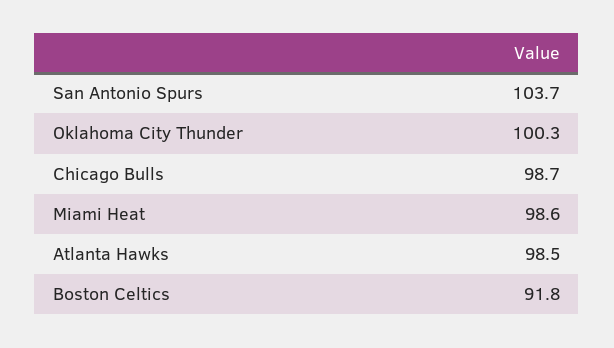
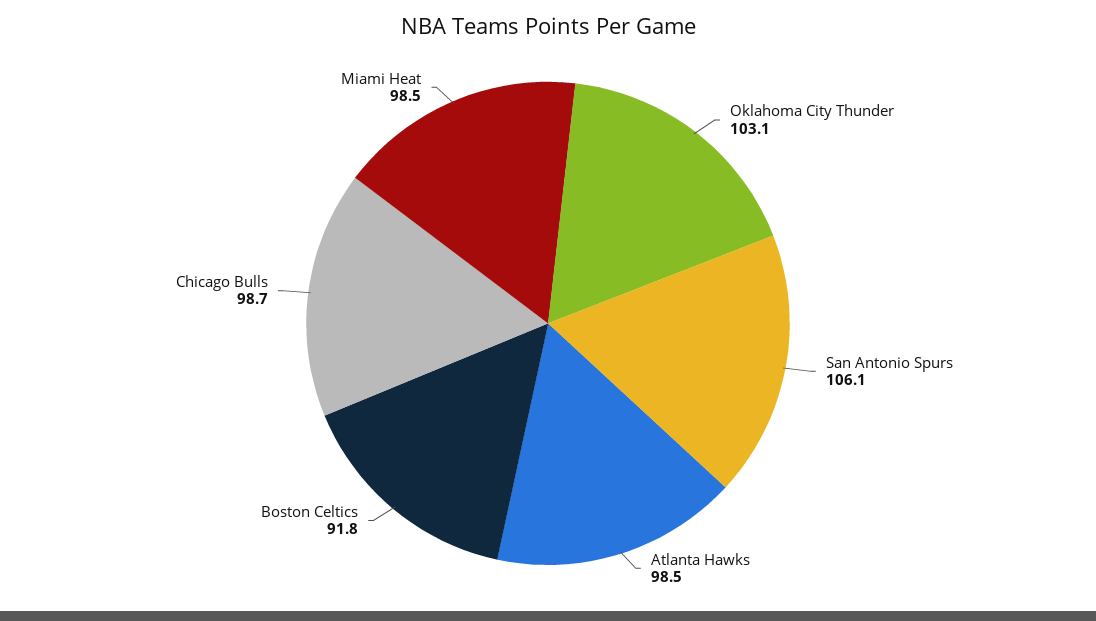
  {
-   "San Antonio Spurs": 103.7,
+   "San Antonio Spurs": 106.1,
-   "Oklahoma City Thunder": 100.3,
+   "Oklahoma City Thunder": 103.1,
    "Chicago Bulls": 98.7,
-   "Miami Heat": 98.6,
+   "Miami Heat": 98.5,
    "Atlanta Hawks": 98.5,
    "Boston Celtics": 91.8
  }

